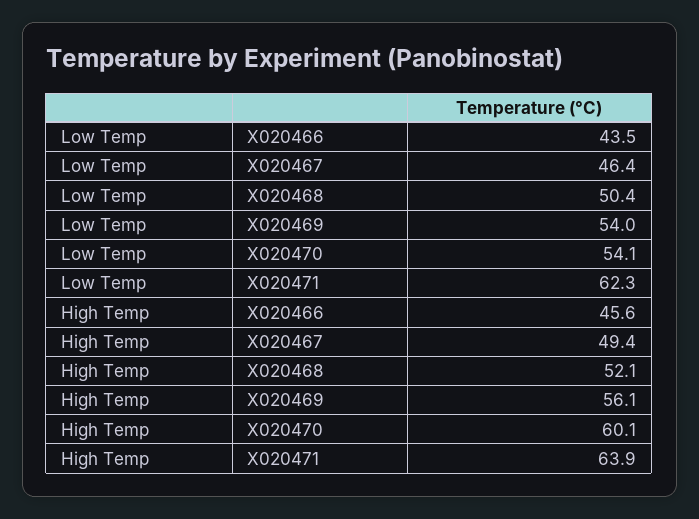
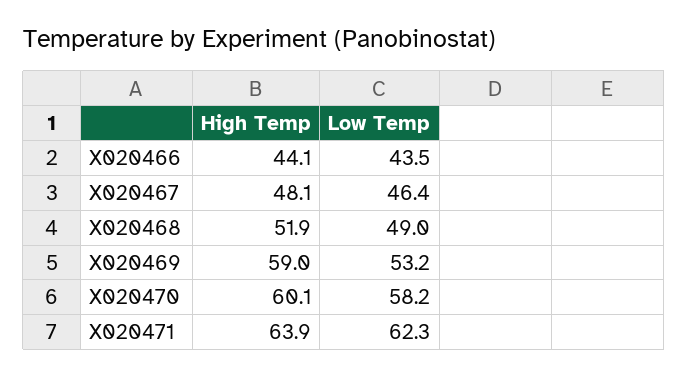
  {
    "Low Temp": {
      "X020466": 43.5,
      "X020467": 46.4,
-     "X020468": 50.4,
+     "X020468": 49,
-     "X020469": 54,
+     "X020469": 53.2,
-     "X020470": 54.1,
+     "X020470": 58.2,
      "X020471": 62.3
    },
    "High Temp": {
-     "X020466": 45.6,
+     "X020466": 44.1,
-     "X020467": 49.4,
+     "X020467": 48.1,
-     "X020468": 52.1,
+     "X020468": 51.9,
-     "X020469": 56.1,
+     "X020469": 59,
      "X020470": 60.1,
      "X020471": 63.9
    }
  }

